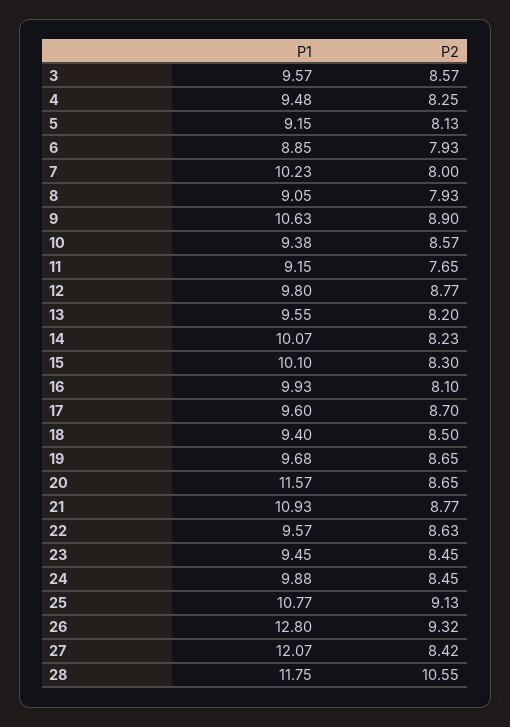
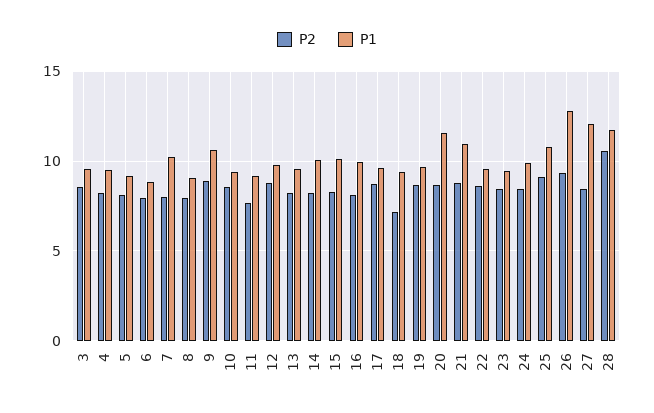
  {
    "P1": {
      "3": 9.57,
      "4": 9.48,
      "5": 9.15,
      "6": 8.85,
      "7": 10.23,
      "8": 9.05,
      "9": 10.63,
      "10": 9.38,
      "11": 9.15,
      "12": 9.8,
      "13": 9.55,
      "14": 10.07,
      "15": 10.1,
      "16": 9.93,
      "17": 9.6,
      "18": 9.4,
      "19": 9.68,
      "20": 11.57,
      "21": 10.93,
      "22": 9.57,
      "23": 9.45,
      "24": 9.88,
      "25": 10.77,
      "26": 12.8,
      "27": 12.07,
      "28": 11.75
    },
    "P2": {
      "3": 8.57,
      "4": 8.25,
      "5": 8.13,
      "6": 7.93,
      "7": 8,
      "8": 7.93,
      "9": 8.9,
      "10": 8.57,
      "11": 7.65,
      "12": 8.77,
      "13": 8.2,
      "14": 8.23,
      "15": 8.3,
      "16": 8.1,
      "17": 8.7,
-     "18": 8.5,
+     "18": 7,
      "19": 8.65,
      "20": 8.65,
      "21": 8.77,
      "22": 8.63,
      "23": 8.45,
      "24": 8.45,
      "25": 9.13,
      "26": 9.32,
      "27": 8.42,
      "28": 10.55
    }
  }

